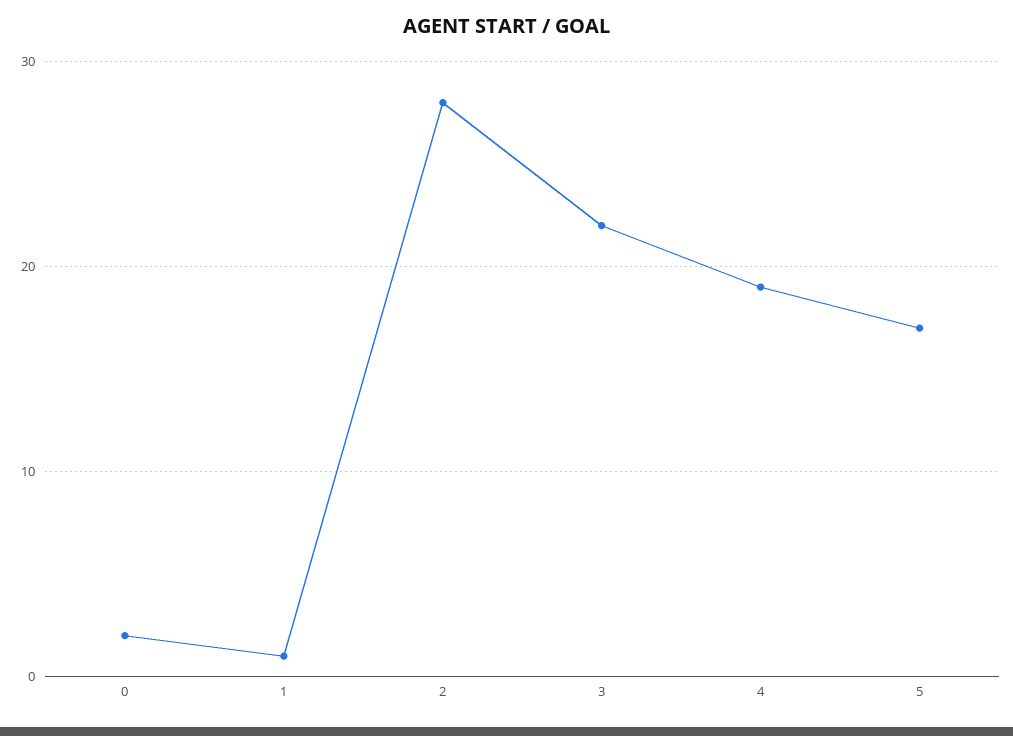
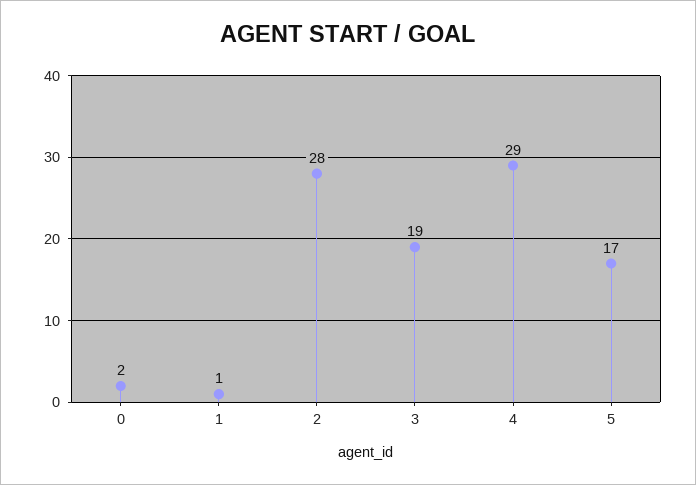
  {
    "0": 2,
    "1": 1,
    "2": 28,
-   "3": 22,
+   "3": 19,
-   "4": 19,
+   "4": 29,
    "5": 17
  }

